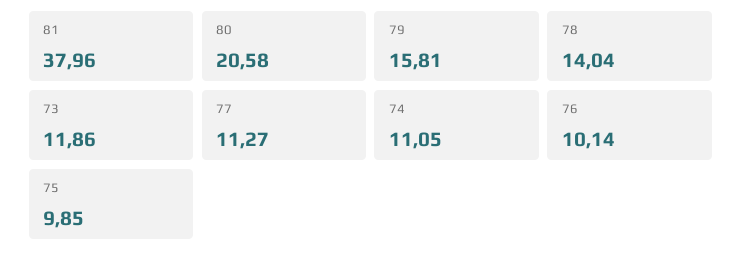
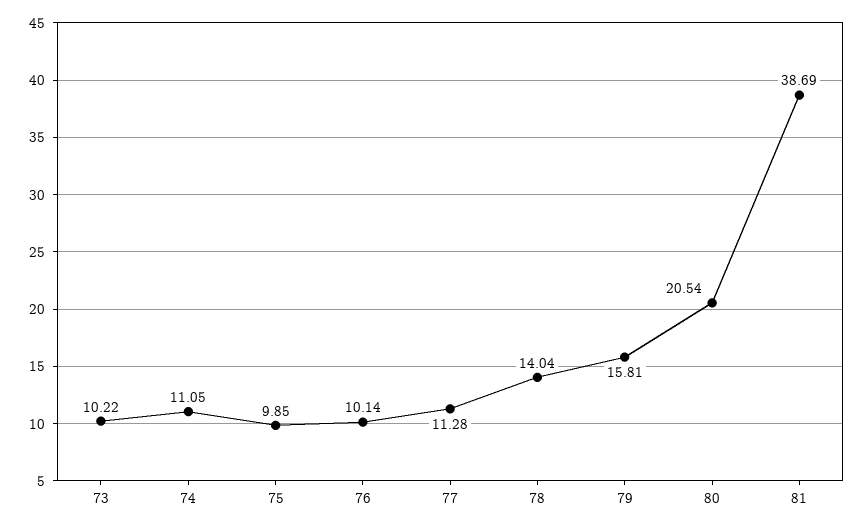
  {
-   "81": 37.96,
+   "81": 38.69,
-   "80": 20.58,
+   "80": 20.54,
    "79": 15.81,
    "78": 14.04,
-   "73": 11.86,
+   "73": 10.22,
-   "77": 11.27,
+   "77": 11.28,
    "74": 11.05,
    "76": 10.14,
    "75": 9.85
  }

